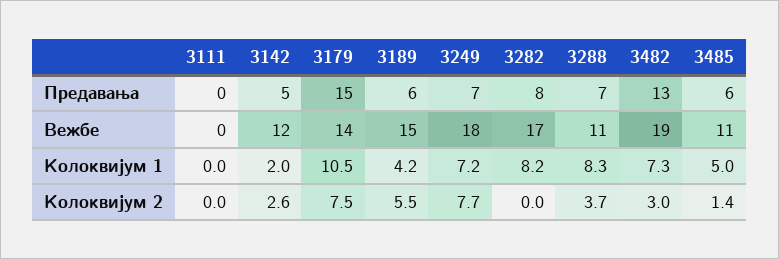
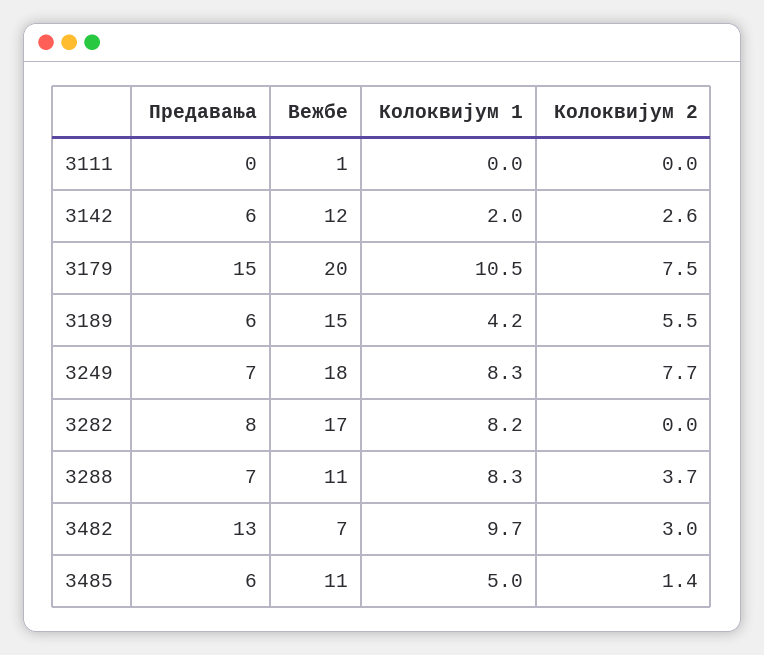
  {
    "3111": {
      "Предавања": 0,
-     "Вежбе": 0,
+     "Вежбе": 1,
      "Колоквијум 1": 0,
      "Колоквијум 2": 0
    },
    "3142": {
-     "Предавања": 5,
+     "Предавања": 6,
      "Вежбе": 12,
      "Колоквијум 1": 2,
      "Колоквијум 2": 2.6
    },
    "3179": {
      "Предавања": 15,
-     "Вежбе": 14,
+     "Вежбе": 20,
      "Колоквијум 1": 10.5,
      "Колоквијум 2": 7.5
    },
    "3189": {
      "Предавања": 6,
      "Вежбе": 15,
      "Колоквијум 1": 4.2,
      "Колоквијум 2": 5.5
    },
    "3249": {
      "Предавања": 7,
      "Вежбе": 18,
-     "Колоквијум 1": 7.2,
+     "Колоквијум 1": 8.3,
      "Колоквијум 2": 7.7
    },
    "3282": {
      "Предавања": 8,
      "Вежбе": 17,
      "Колоквијум 1": 8.2,
      "Колоквијум 2": 0
    },
    "3288": {
      "Предавања": 7,
      "Вежбе": 11,
      "Колоквијум 1": 8.3,
      "Колоквијум 2": 3.7
    },
    "3482": {
      "Предавања": 13,
-     "Вежбе": 19,
+     "Вежбе": 7,
-     "Колоквијум 1": 7.3,
+     "Колоквијум 1": 9.7,
      "Колоквијум 2": 3
    },
    "3485": {
      "Предавања": 6,
      "Вежбе": 11,
      "Колоквијум 1": 5,
      "Колоквијум 2": 1.4
    }
  }

